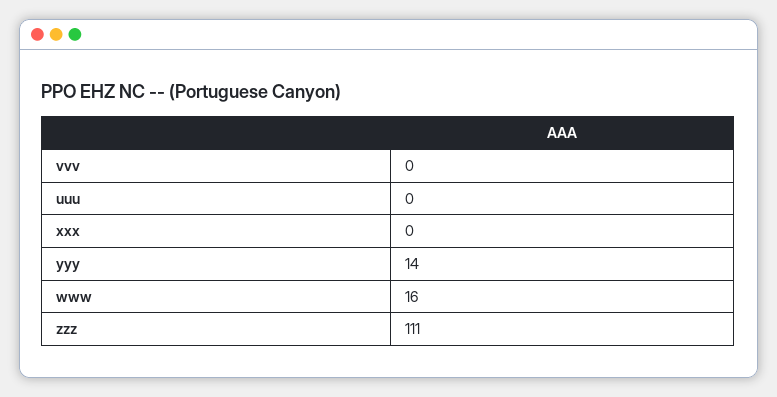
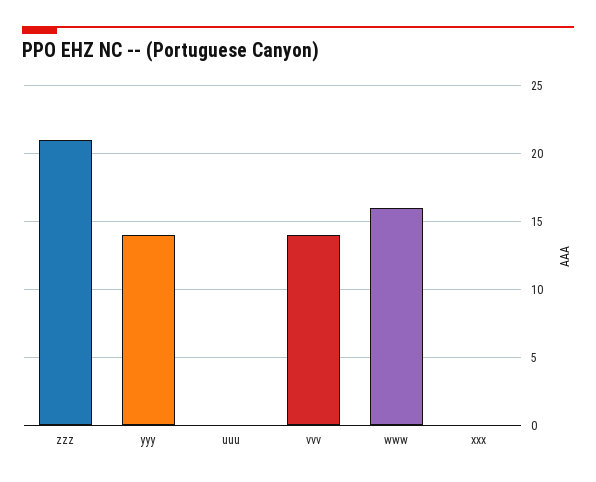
  {
-   "vvv": 0,
+   "vvv": 14,
    "uuu": 0,
    "xxx": 0,
    "yyy": 14,
    "www": 16,
-   "zzz": 111
+   "zzz": 21
  }

